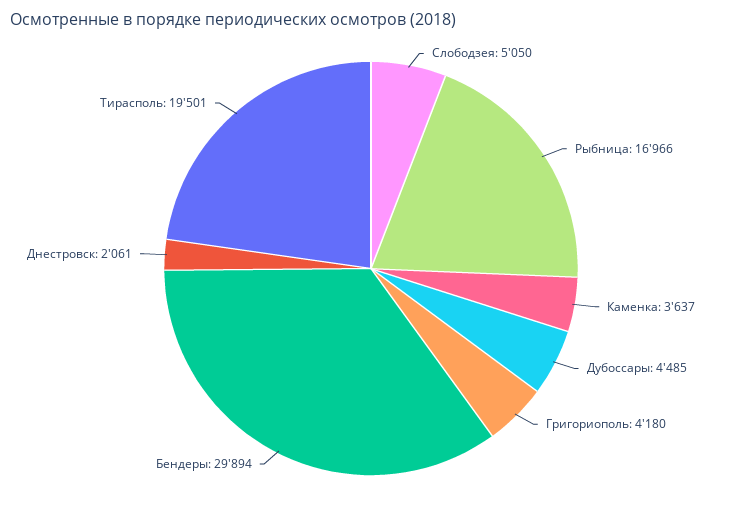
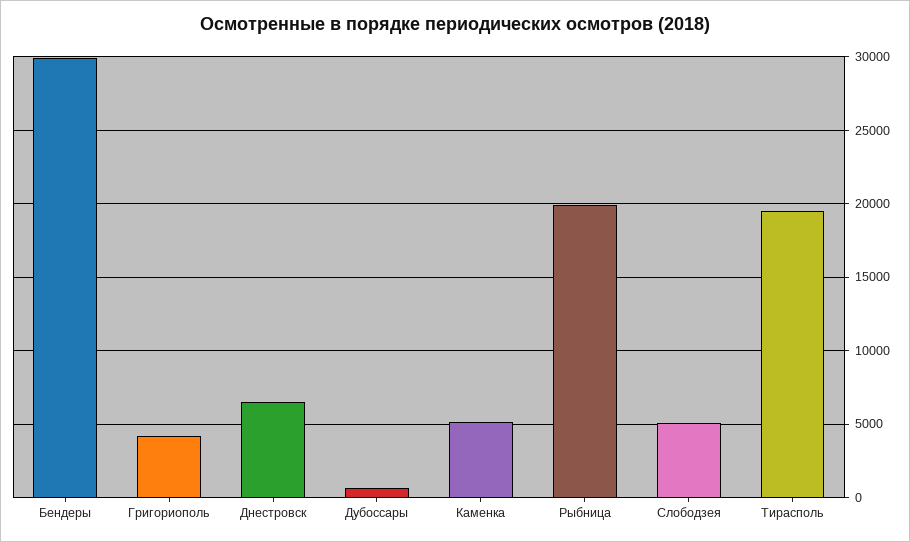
  {
    "Слободзея": 5050,
-   "Рыбница": 16966,
+   "Рыбница": 20000,
-   "Каменка": 3637,
+   "Каменка": 5000,
-   "Дубоссары": 4485,
+   "Дубоссары": 500,
    "Григориополь": 4180,
    "Бендеры": 29894,
-   "Днестровск": 2061,
+   "Днестровск": 6500,
    "Тирасполь": 19501
  }

